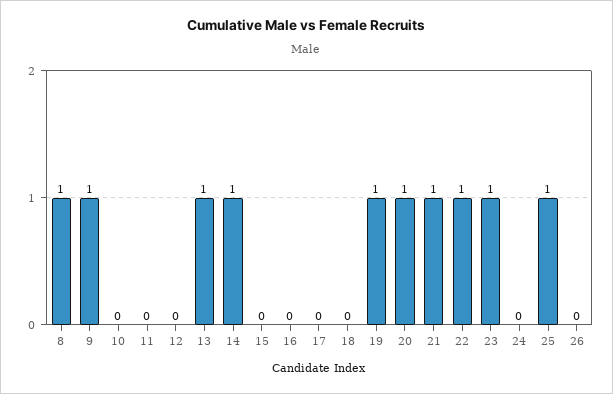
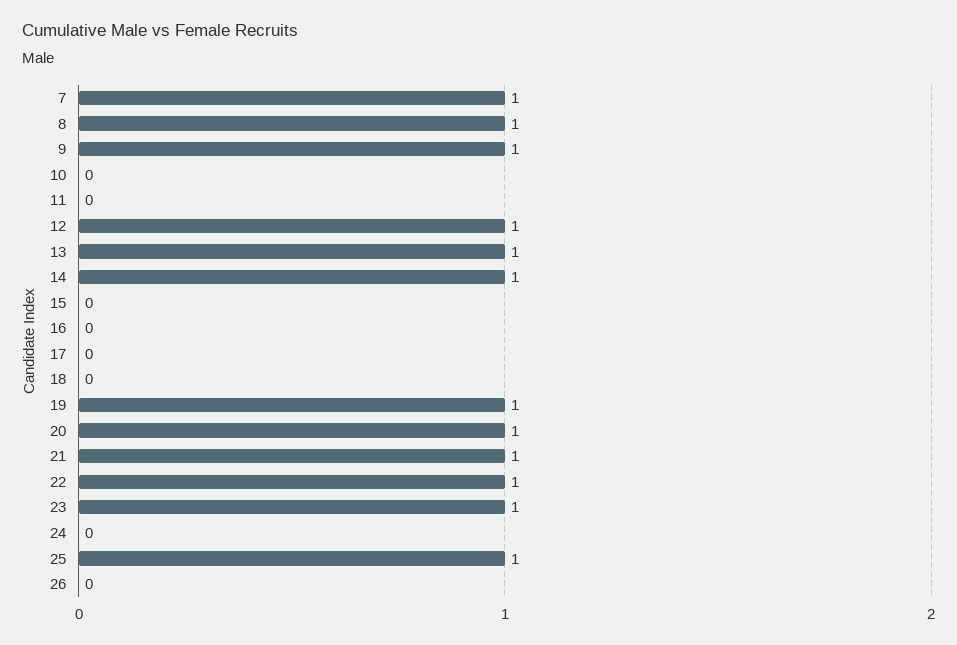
  {
    "8": 1,
    "9": 1,
    "10": 0,
    "11": 0,
-   "12": 0,
+   "12": 1,
    "13": 1,
    "14": 1,
    "15": 0,
    "16": 0,
    "17": 0,
    "18": 0,
    "19": 1,
    "20": 1,
    "21": 1,
    "22": 1,
    "23": 1,
    "24": 0,
    "25": 1,
-   "26": 0
+   "26": 0,
+   "7": 1
  }

